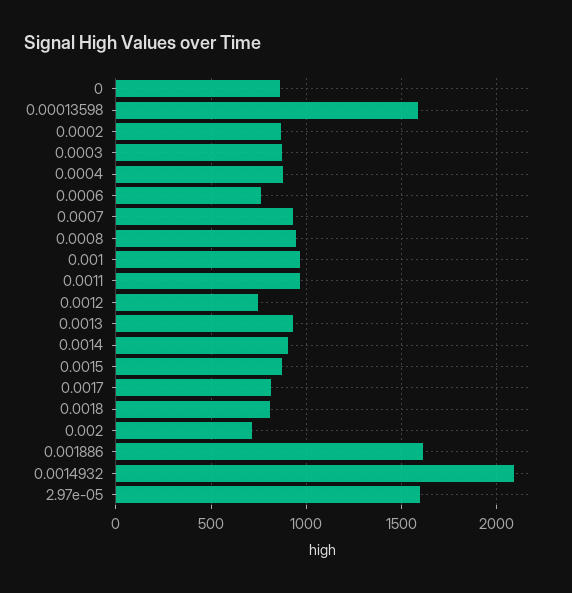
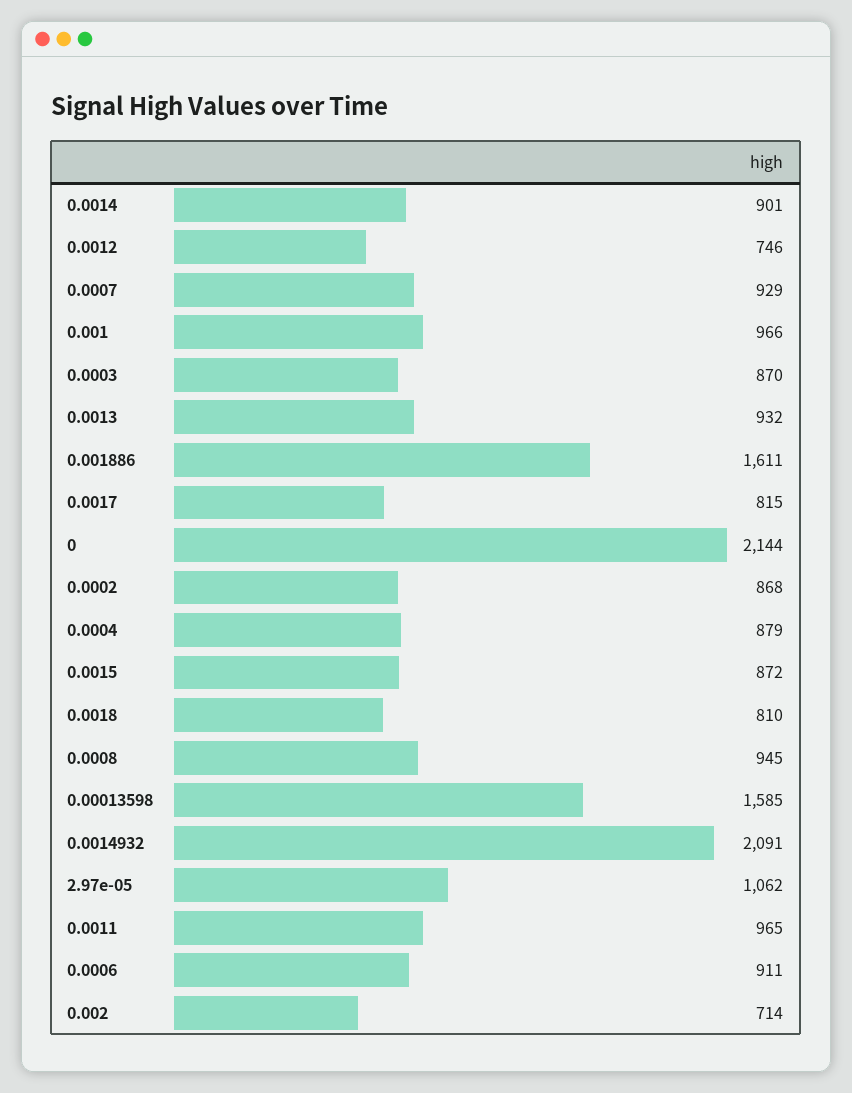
  {
-   "0": 850,
+   "0": 2144,
    "0.00013598": 1585,
    "0.0002": 868,
    "0.0003": 870,
    "0.0004": 879,
-   "0.0006": 750,
+   "0.0006": 911,
    "0.0007": 929,
    "0.0008": 945,
    "0.001": 966,
    "0.0011": 965,
    "0.0012": 746,
    "0.0013": 932,
    "0.0014": 901,
    "0.0015": 872,
    "0.0017": 815,
    "0.0018": 810,
    "0.002": 714,
    "0.001886": 1611,
    "0.0014932": 2091,
-   "2.97e-05": 1600
+   "2.97e-05": 1062
  }

